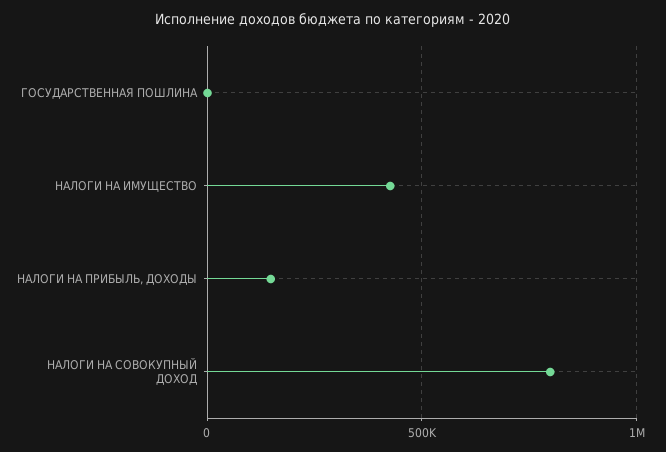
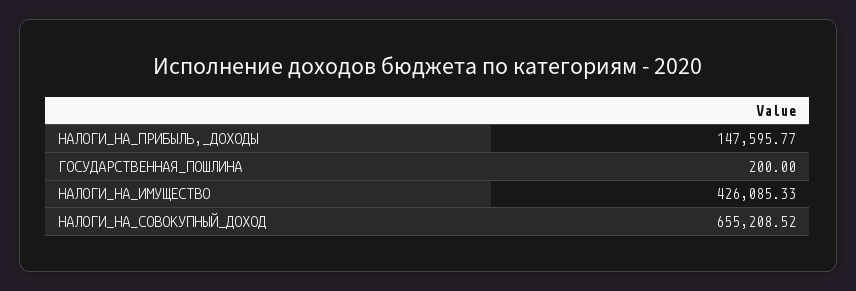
  {
    "ГОСУДАРСТВЕННАЯ ПОШЛИНА": 200,
    "НАЛОГИ НА ИМУЩЕСТВО": 426085.33,
    "НАЛОГИ НА ПРИБЫЛЬ, ДОХОДЫ": 147595.77,
-   "НАЛОГИ НА СОВОКУПНЫЙ ДОХОД": 800000
+   "НАЛОГИ НА СОВОКУПНЫЙ ДОХОД": 655208.52
  }

